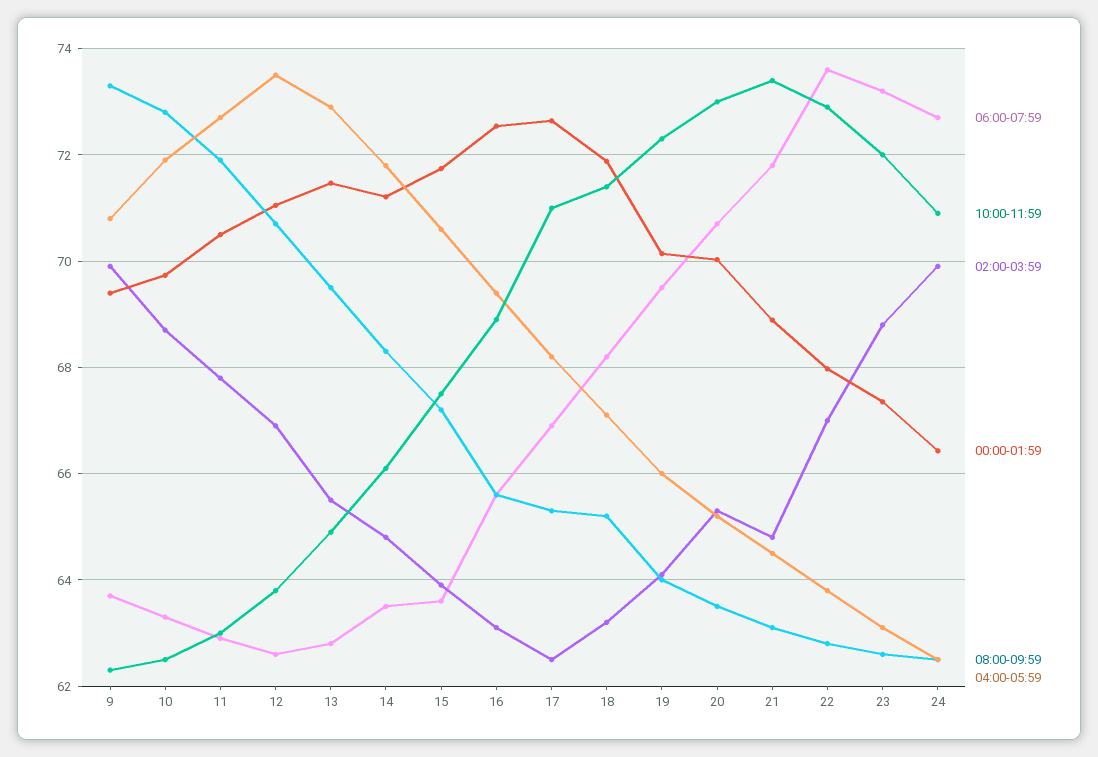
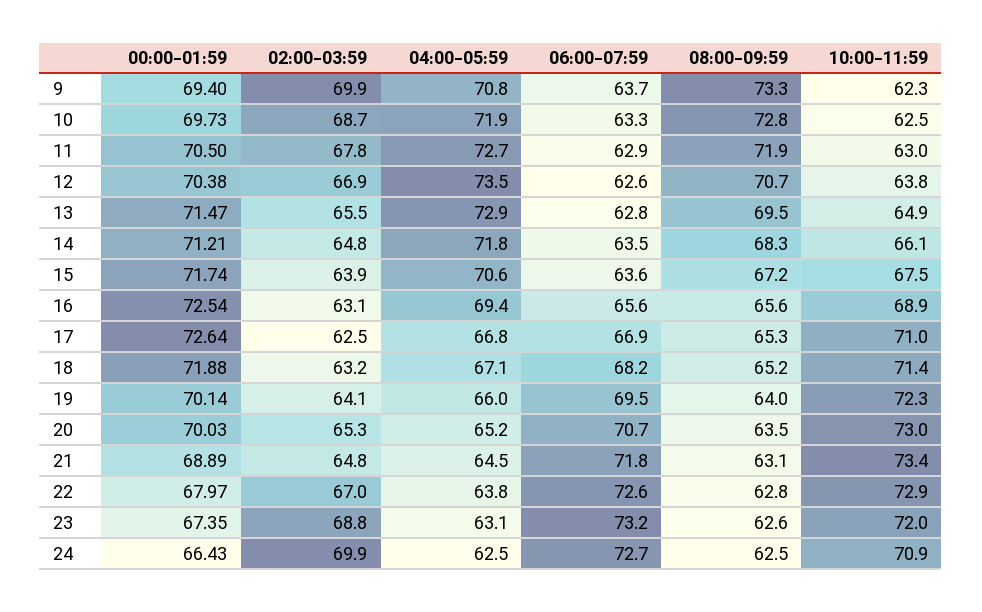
  {
    "06:00-07:59": {
      "9": 63.7,
      "10": 63.3,
      "11": 62.9,
      "12": 62.6,
      "13": 62.8,
      "14": 63.5,
      "15": 63.6,
      "16": 65.6,
      "17": 66.9,
      "18": 68.2,
      "19": 69.5,
      "20": 70.7,
      "21": 71.8,
-     "22": 73.6,
+     "22": 72.6,
      "23": 73.2,
      "24": 72.7
    },
    "10:00-11:59": {
      "9": 62.3,
      "10": 62.5,
      "11": 63,
      "12": 63.8,
      "13": 64.9,
      "14": 66.1,
      "15": 67.5,
      "16": 68.9,
      "17": 71,
      "18": 71.4,
      "19": 72.3,
      "20": 73,
      "21": 73.4,
      "22": 72.9,
      "23": 72,
      "24": 70.9
    },
    "02:00-03:59": {
      "9": 69.9,
      "10": 68.7,
      "11": 67.8,
      "12": 66.9,
      "13": 65.5,
      "14": 64.8,
      "15": 63.9,
      "16": 63.1,
      "17": 62.5,
      "18": 63.2,
      "19": 64.1,
      "20": 65.3,
      "21": 64.8,
      "22": 67,
      "23": 68.8,
      "24": 69.9
    },
    "00:00-01:59": {
      "9": 69.4,
      "10": 69.73,
      "11": 70.5,
-     "12": 71,
+     "12": 70.38,
      "13": 71.47,
      "14": 71.21,
      "15": 71.74,
      "16": 72.54,
      "17": 72.64,
      "18": 71.88,
      "19": 70.14,
      "20": 70.03,
      "21": 68.89,
      "22": 67.97,
      "23": 67.35,
      "24": 66.43
    },
    "08:00-09:59": {
      "9": 73.3,
      "10": 72.8,
      "11": 71.9,
      "12": 70.7,
      "13": 69.5,
      "14": 68.3,
      "15": 67.2,
      "16": 65.6,
      "17": 65.3,
      "18": 65.2,
      "19": 64,
      "20": 63.5,
      "21": 63.1,
      "22": 62.8,
      "23": 62.6,
      "24": 62.5
    },
    "04:00-05:59": {
      "9": 70.8,
      "10": 71.9,
      "11": 72.7,
      "12": 73.5,
      "13": 72.9,
      "14": 71.8,
      "15": 70.6,
      "16": 69.4,
-     "17": 68.2,
+     "17": 66.8,
      "18": 67.1,
      "19": 66,
      "20": 65.2,
      "21": 64.5,
      "22": 63.8,
      "23": 63.1,
      "24": 62.5
    }
  }

